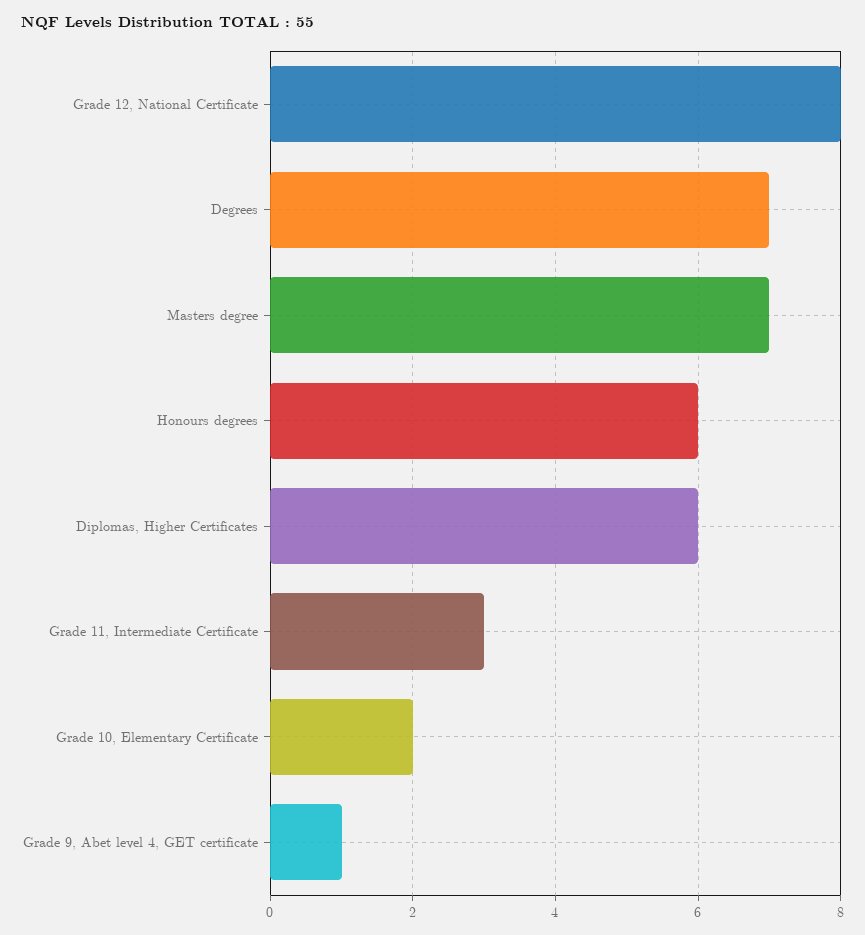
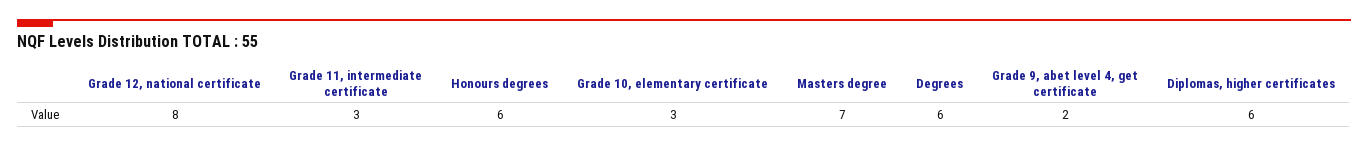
  {
    "Grade 12, National Certificate": 8,
-   "Degrees": 7,
+   "Degrees": 6,
    "Masters degree": 7,
    "Honours degrees": 6,
    "Diplomas, Higher Certificates": 6,
    "Grade 11, Intermediate Certificate": 3,
-   "Grade 10, Elementary Certificate": 2,
+   "Grade 10, Elementary Certificate": 3,
-   "Grade 9, Abet level 4, GET certificate": 1
+   "Grade 9, Abet level 4, GET certificate": 2
  }

